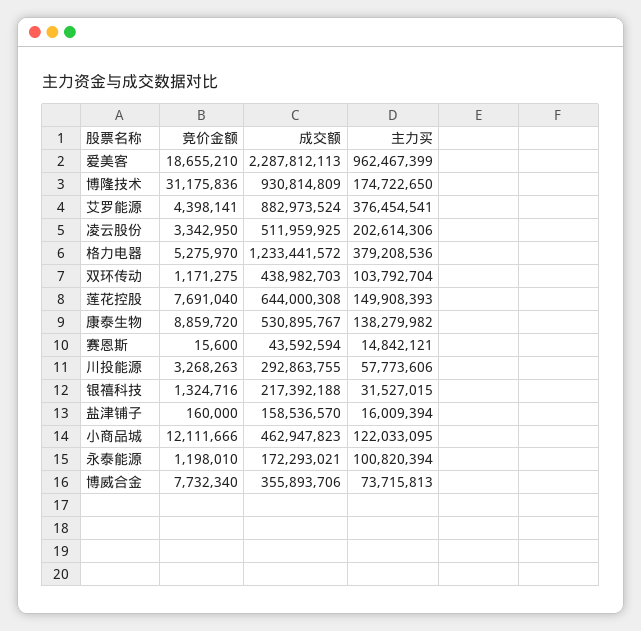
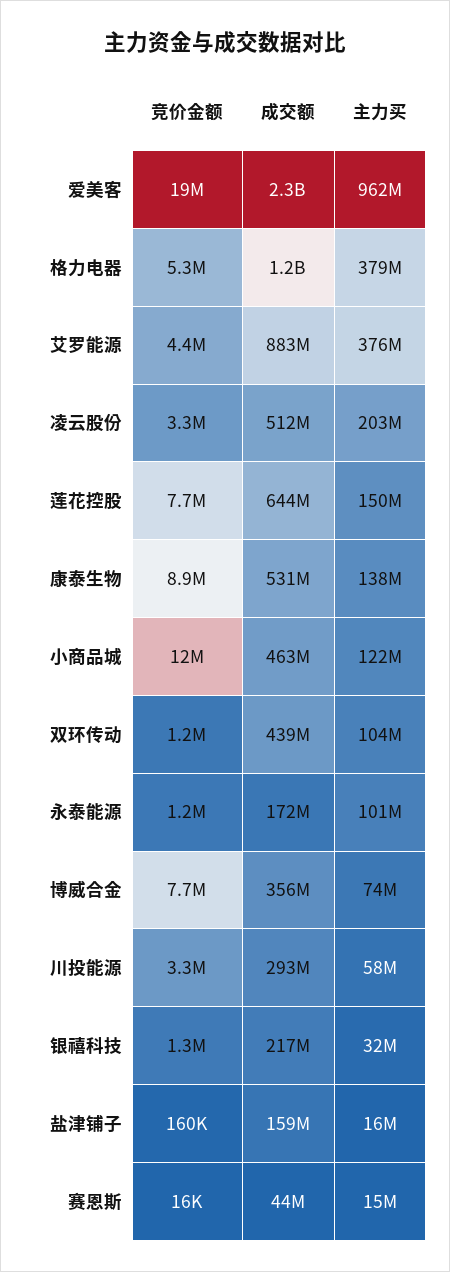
  {
    "竞价金额": {
      "爱美客": 18655210,
-     "博隆技术": 31175836,
      "艾罗能源": 4398141,
      "凌云股份": 3342950,
      "格力电器": 5275970,
      "双环传动": 1171275,
      "莲花控股": 7691040,
      "康泰生物": 8859720,
      "赛恩斯": 15600,
      "川投能源": 3268263,
      "银禧科技": 1324716,
      "盐津铺子": 160000,
      "小商品城": 12111666,
      "永泰能源": 1198010,
      "博威合金": 7732340
    },
    "成交额": {
      "爱美客": 2287812113,
-     "博隆技术": 930814809,
      "艾罗能源": 882973524,
      "凌云股份": 511959925,
      "格力电器": 1233441572,
      "双环传动": 438982703,
      "莲花控股": 644000308,
      "康泰生物": 530895767,
      "赛恩斯": 43592594,
      "川投能源": 292863755,
      "银禧科技": 217392188,
      "盐津铺子": 158536570,
      "小商品城": 462947823,
      "永泰能源": 172293021,
      "博威合金": 355893706
    },
    "主力买": {
      "爱美客": 962467399,
-     "博隆技术": 174722650,
      "艾罗能源": 376454541,
      "凌云股份": 202614306,
      "格力电器": 379208536,
      "双环传动": 103792704,
      "莲花控股": 149908393,
      "康泰生物": 138279982,
      "赛恩斯": 14842121,
      "川投能源": 57773606,
      "银禧科技": 31527015,
      "盐津铺子": 16009394,
      "小商品城": 122033095,
      "永泰能源": 100820394,
      "博威合金": 73715813
    }
  }

